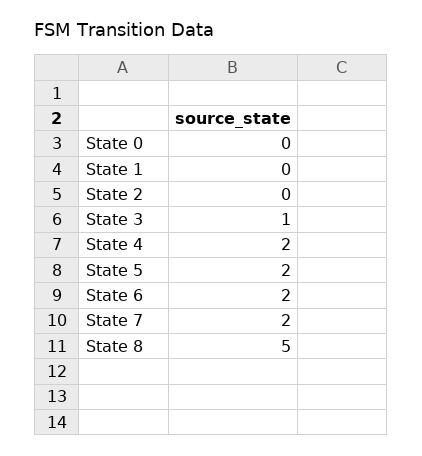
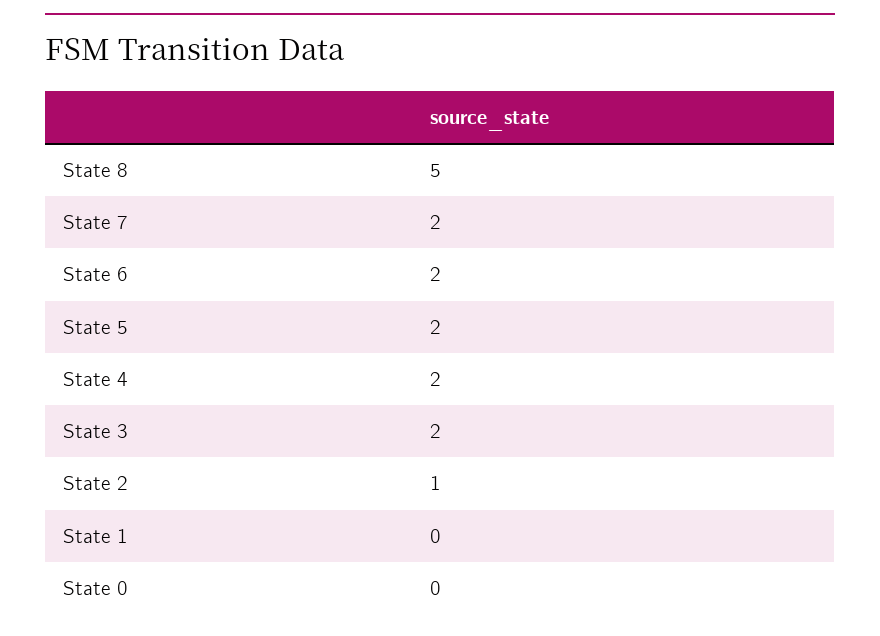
  {
    "State 0": 0,
    "State 1": 0,
-   "State 2": 0,
+   "State 2": 1,
-   "State 3": 1,
+   "State 3": 2,
    "State 4": 2,
    "State 5": 2,
    "State 6": 2,
    "State 7": 2,
    "State 8": 5
  }

